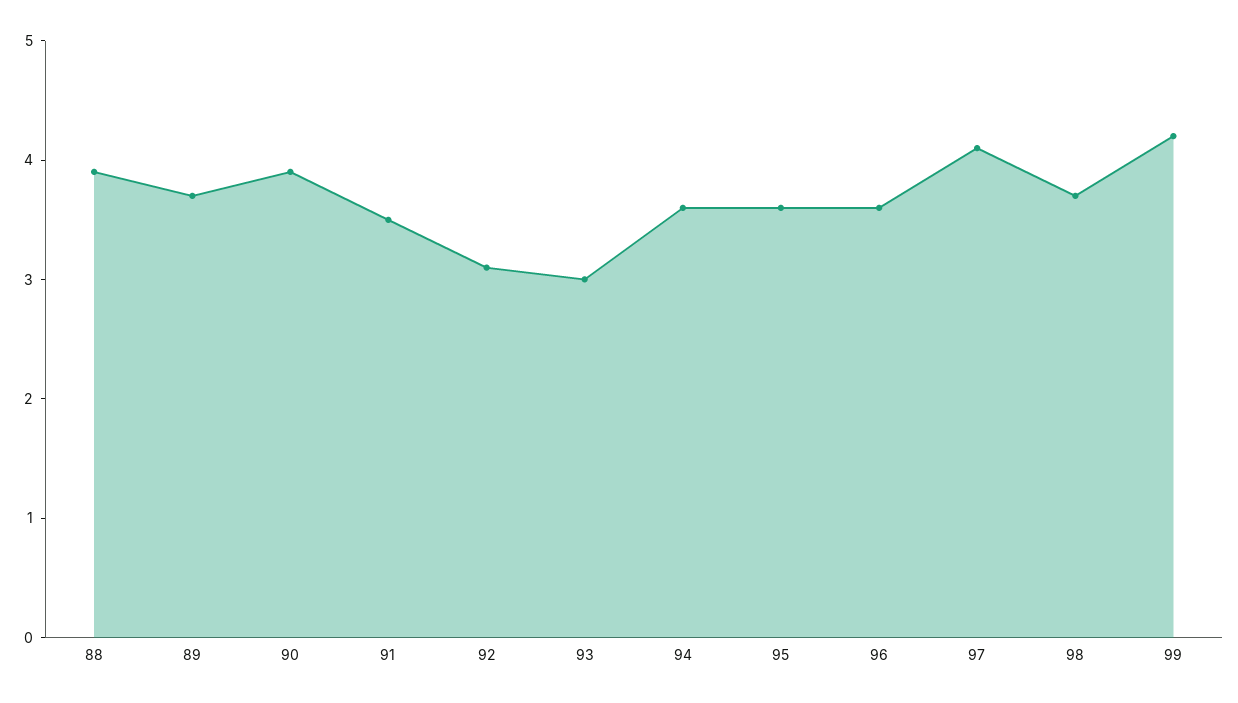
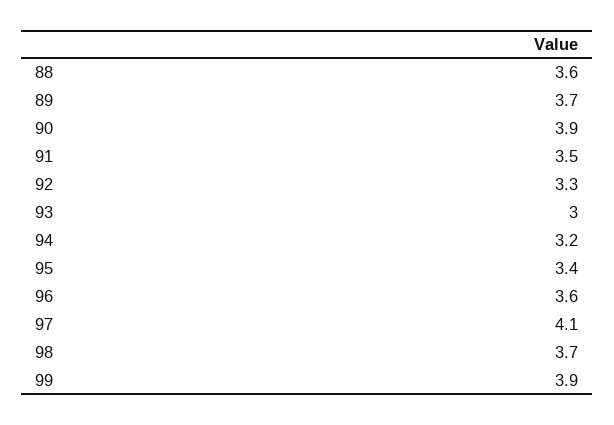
  {
-   "88": 3.9,
+   "88": 3.6,
    "89": 3.7,
    "90": 3.9,
    "91": 3.5,
-   "92": 3.1,
+   "92": 3.3,
    "93": 3,
-   "94": 3.6,
+   "94": 3.2,
-   "95": 3.6,
+   "95": 3.4,
    "96": 3.6,
    "97": 4.1,
    "98": 3.7,
-   "99": 4.2
+   "99": 3.9
  }

